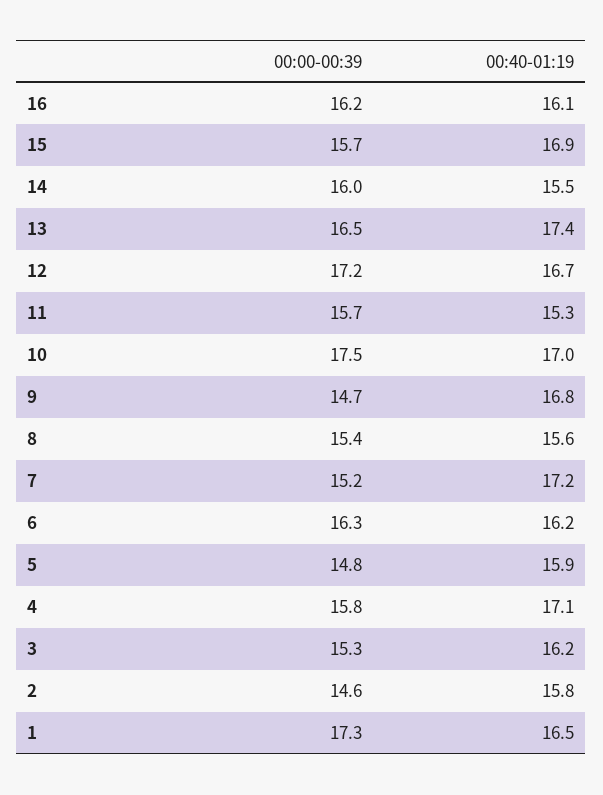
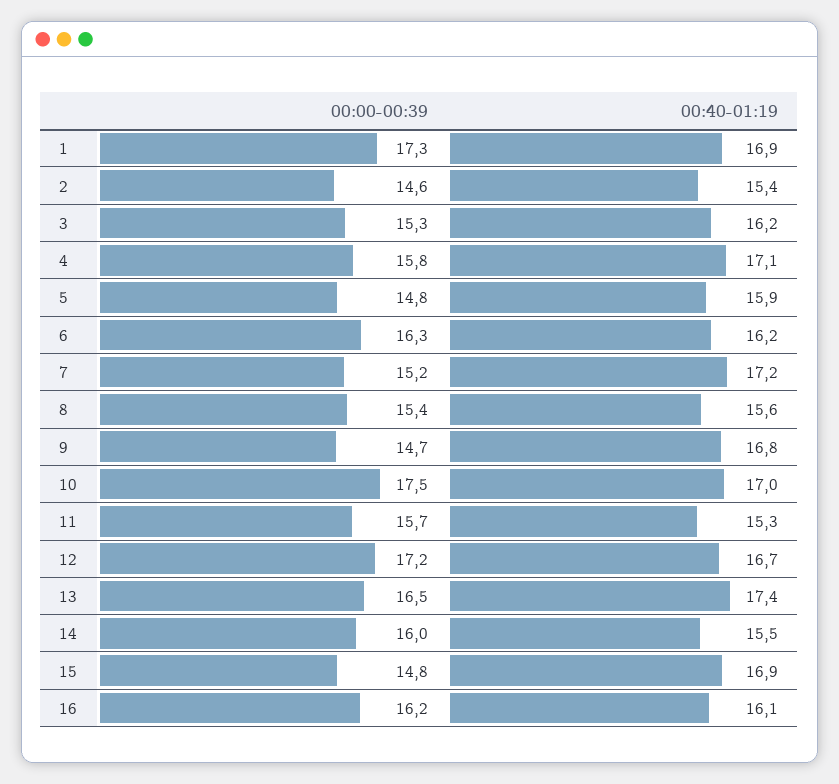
  {
    "00:00-00:39": {
      "16": 16.2,
-     "15": 15.7,
+     "15": 14.8,
      "14": 16,
      "13": 16.5,
      "12": 17.2,
      "11": 15.7,
      "10": 17.5,
      "9": 14.7,
      "8": 15.4,
      "7": 15.2,
      "6": 16.3,
      "5": 14.8,
      "4": 15.8,
      "3": 15.3,
      "2": 14.6,
      "1": 17.3
    },
    "00:40-01:19": {
      "16": 16.1,
      "15": 16.9,
      "14": 15.5,
      "13": 17.4,
      "12": 16.7,
      "11": 15.3,
      "10": 17,
      "9": 16.8,
      "8": 15.6,
      "7": 17.2,
      "6": 16.2,
      "5": 15.9,
      "4": 17.1,
      "3": 16.2,
-     "2": 15.8,
+     "2": 15.4,
-     "1": 16.5
+     "1": 16.9
    }
  }

